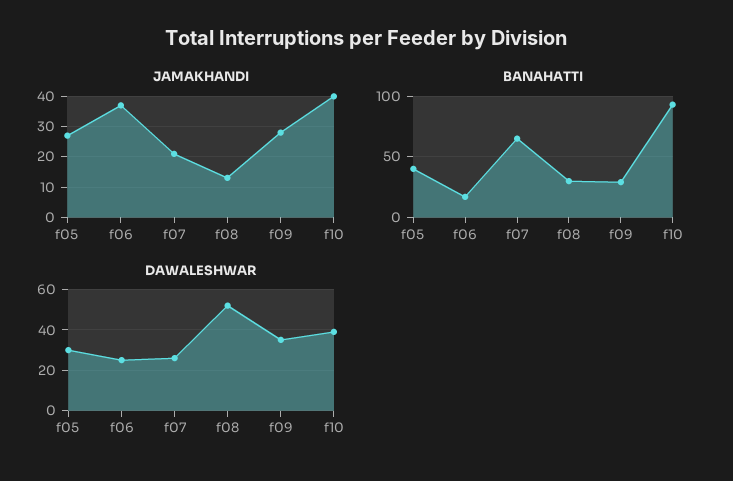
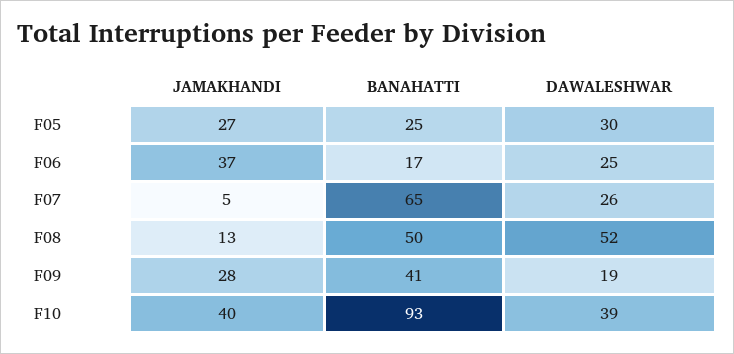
  {
    "JAMAKHANDI": {
      "f05": 27,
      "f06": 37,
-     "f07": 20,
+     "f07": 5,
      "f08": 13,
      "f09": 28,
      "f10": 40
    },
    "BANAHATTI": {
-     "f05": 40,
+     "f05": 25,
      "f06": 17,
      "f07": 65,
-     "f08": 30,
+     "f08": 50,
-     "f09": 30,
+     "f09": 41,
      "f10": 93
    },
    "DAWALESHWAR": {
      "f05": 30,
      "f06": 25,
      "f07": 26,
      "f08": 52,
-     "f09": 35,
+     "f09": 19,
      "f10": 39
    }
  }

